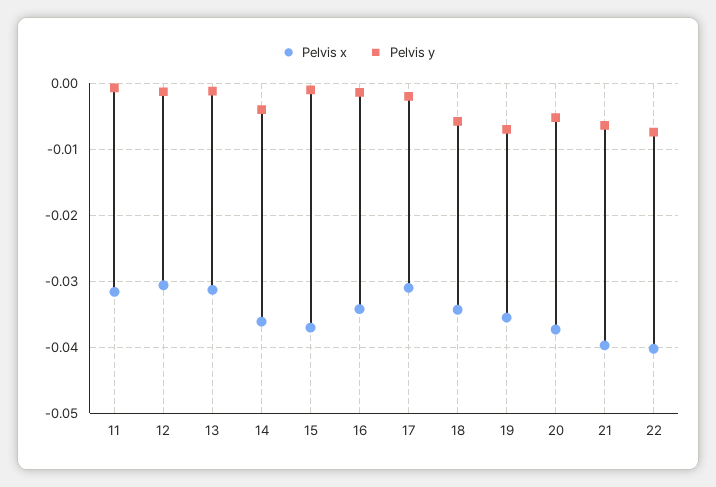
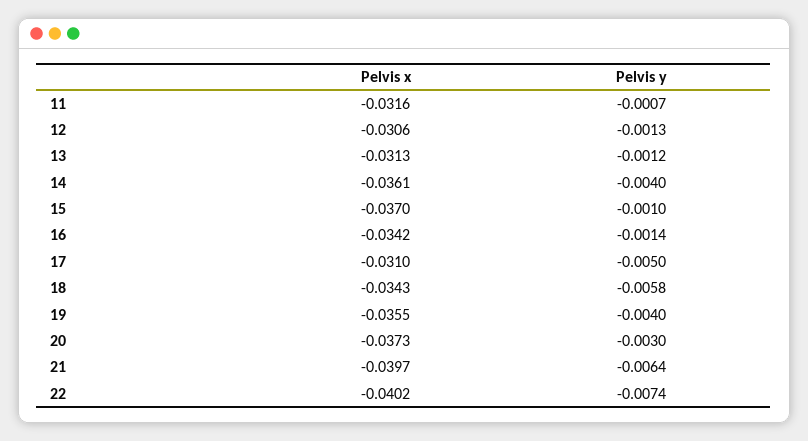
  {
    "Pelvis x": {
      "11": -0.0316,
      "12": -0.0306,
      "13": -0.0313,
      "14": -0.0361,
      "15": -0.037,
      "16": -0.0342,
      "17": -0.031,
      "18": -0.0343,
      "19": -0.0355,
      "20": -0.0373,
      "21": -0.0397,
      "22": -0.0402
    },
    "Pelvis y": {
      "11": -0.0007,
      "12": -0.0013,
      "13": -0.0012,
      "14": -0.004,
      "15": -0.001,
      "16": -0.0014,
-     "17": -0.002,
+     "17": -0.005,
      "18": -0.0058,
-     "19": -0.007,
+     "19": -0.004,
-     "20": -0.005,
+     "20": -0.003,
      "21": -0.0064,
      "22": -0.0074
    }
  }

